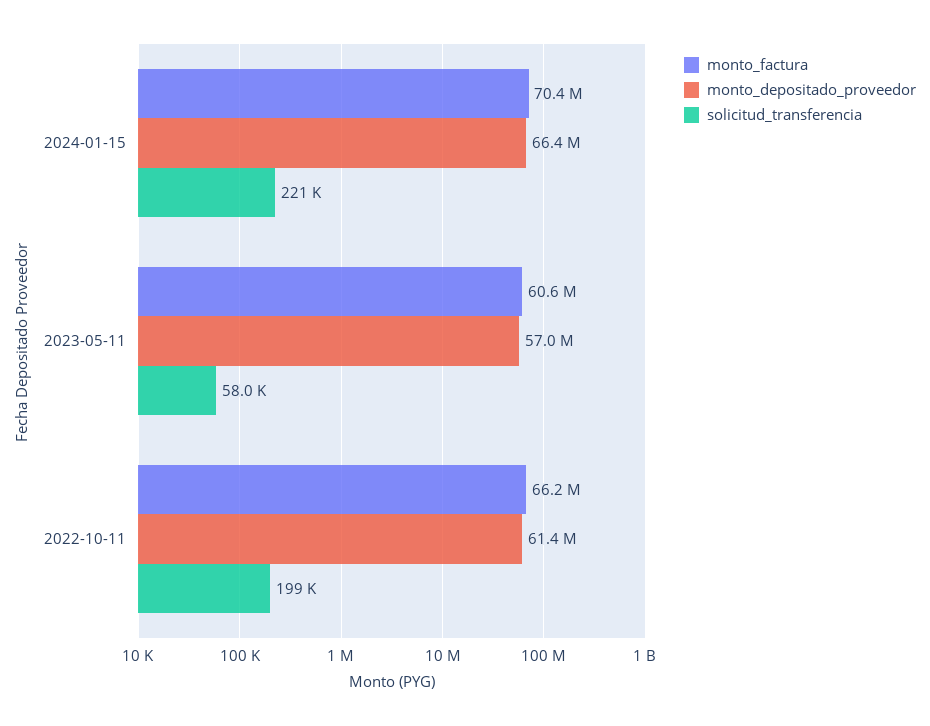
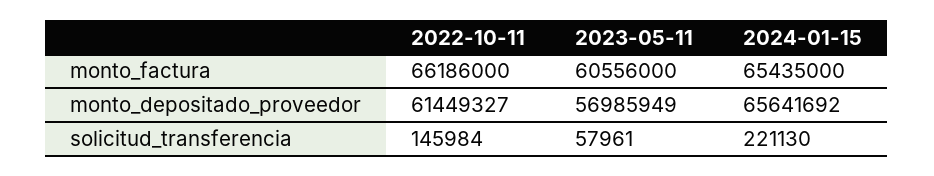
  {
    "monto_factura": {
-     "2024-01-15": 70400000,
+     "2024-01-15": 65435000,
      "2023-05-11": 60556000,
      "2022-10-11": 66186000
    },
    "monto_depositado_proveedor": {
-     "2024-01-15": 66400000,
+     "2024-01-15": 65641692,
      "2023-05-11": 56985949,
      "2022-10-11": 61449327
    },
    "solicitud_transferencia": {
      "2024-01-15": 221130,
      "2023-05-11": 57961,
-     "2022-10-11": 199000
+     "2022-10-11": 145984
    }
  }

